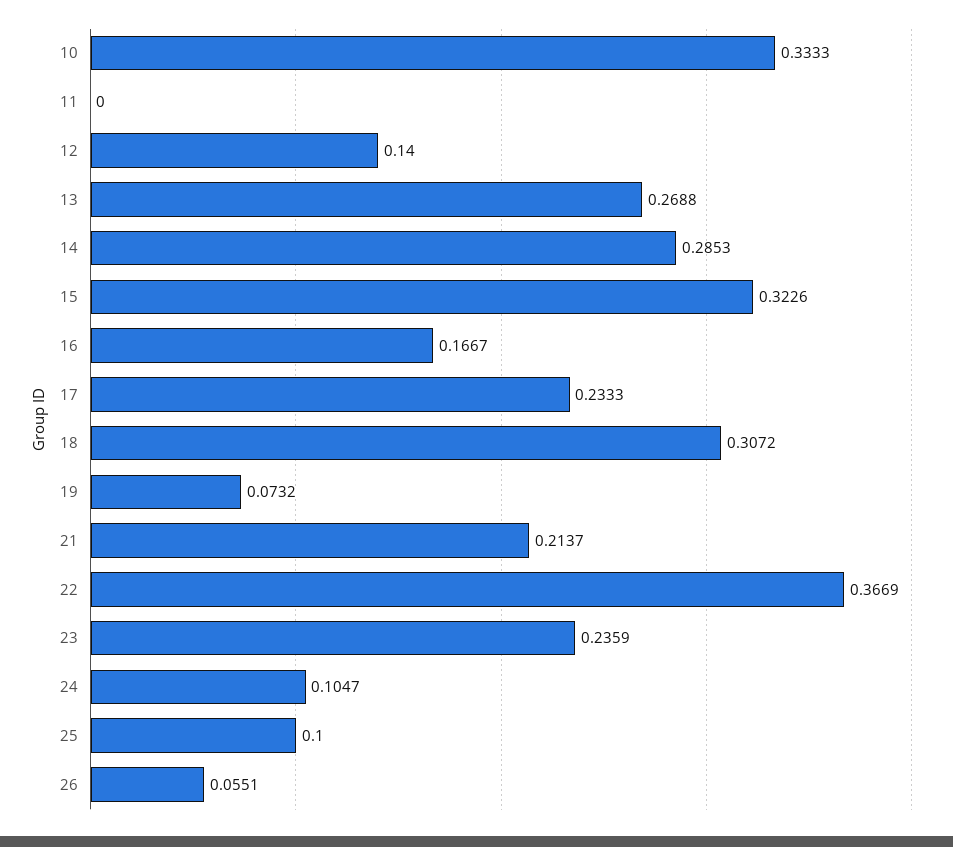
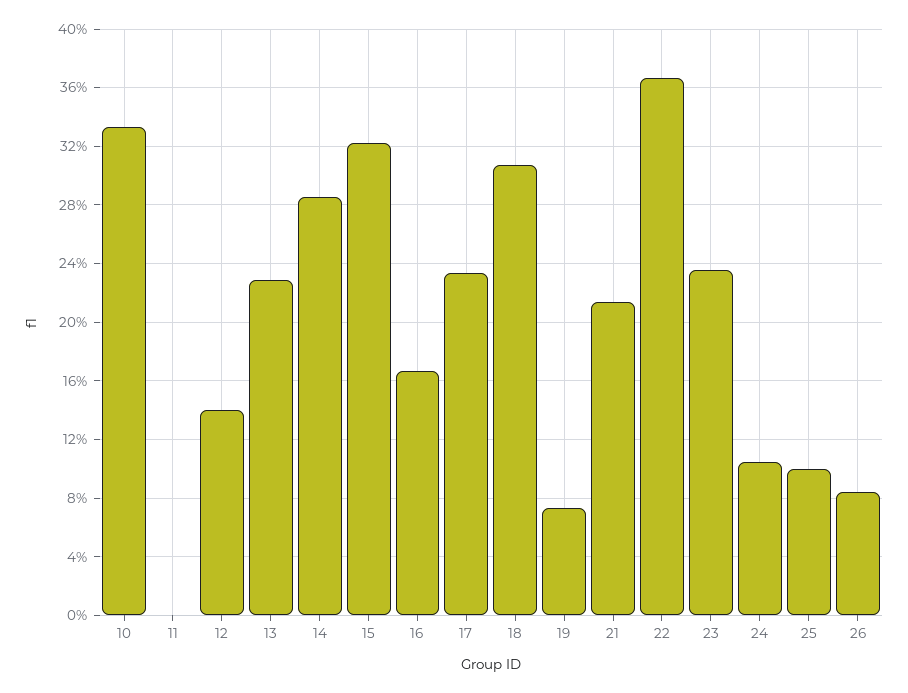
  {
    "10": 0.3333,
    "11": 0,
    "12": 0.14,
-   "13": 0.2688,
+   "13": 0.23,
    "14": 0.2853,
    "15": 0.3226,
    "16": 0.1667,
    "17": 0.2333,
    "18": 0.3072,
    "19": 0.0732,
    "21": 0.2137,
    "22": 0.3669,
    "23": 0.2359,
    "24": 0.1047,
    "25": 0.1,
-   "26": 0.0551
+   "26": 0.085
  }

